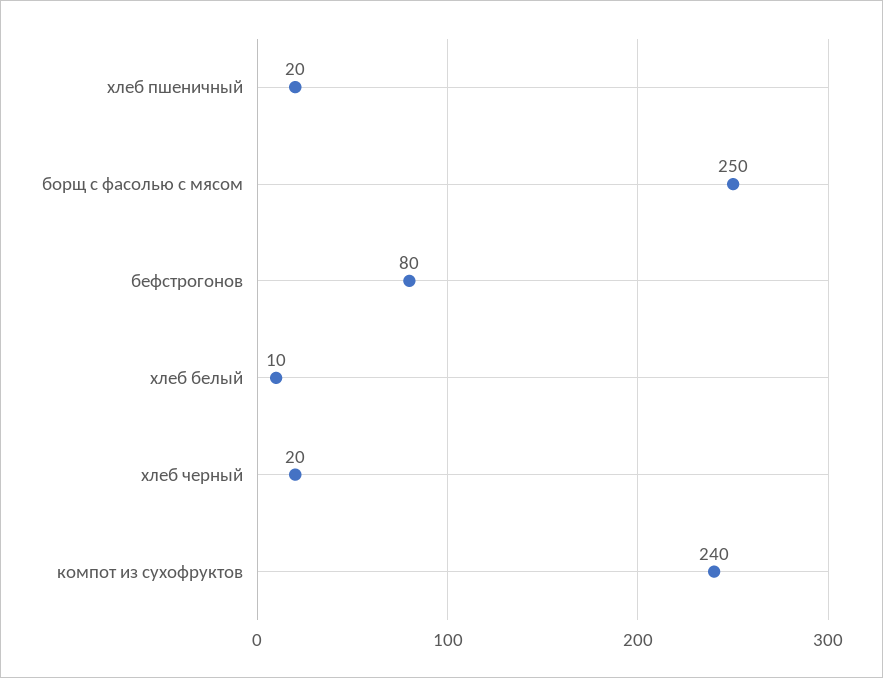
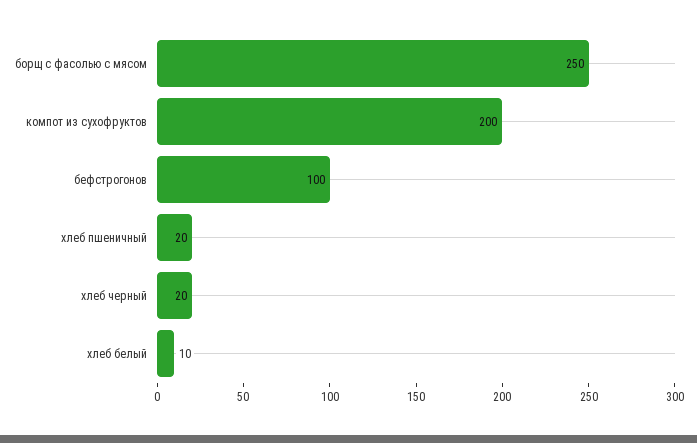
  {
    "хлеб пшеничный": 20,
    "борщ с фасолью с мясом": 250,
-   "бефстрогонов": 80,
+   "бефстрогонов": 100,
    "хлеб белый": 10,
    "хлеб черный": 20,
-   "компот из сухофруктов": 240
+   "компот из сухофруктов": 200
  }

